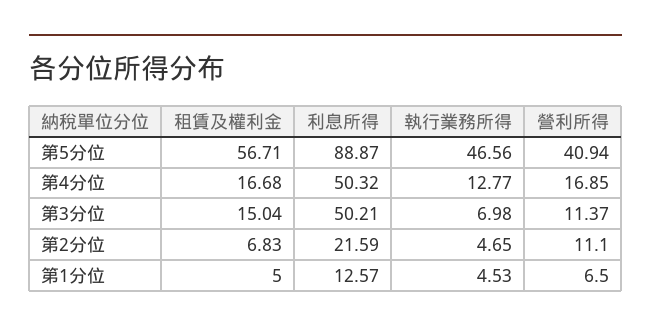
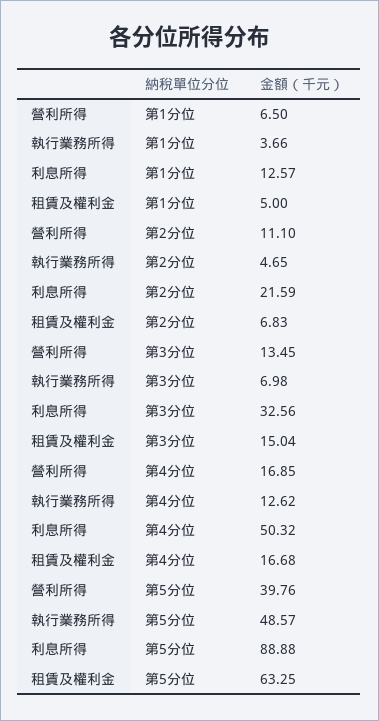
  {
    "租賃及權利金": {
-     "第5分位": 56.71,
+     "第5分位": 63.25,
      "第4分位": 16.68,
      "第3分位": 15.04,
      "第2分位": 6.83,
      "第1分位": 5
    },
    "利息所得": {
-     "第5分位": 88.87,
+     "第5分位": 88.88,
      "第4分位": 50.32,
-     "第3分位": 50.21,
+     "第3分位": 32.56,
      "第2分位": 21.59,
      "第1分位": 12.57
    },
    "執行業務所得": {
-     "第5分位": 46.56,
+     "第5分位": 48.57,
-     "第4分位": 12.77,
+     "第4分位": 12.62,
      "第3分位": 6.98,
      "第2分位": 4.65,
-     "第1分位": 4.53
+     "第1分位": 3.66
    },
    "營利所得": {
-     "第5分位": 40.94,
+     "第5分位": 39.76,
      "第4分位": 16.85,
-     "第3分位": 11.37,
+     "第3分位": 13.45,
      "第2分位": 11.1,
      "第1分位": 6.5
    }
  }

